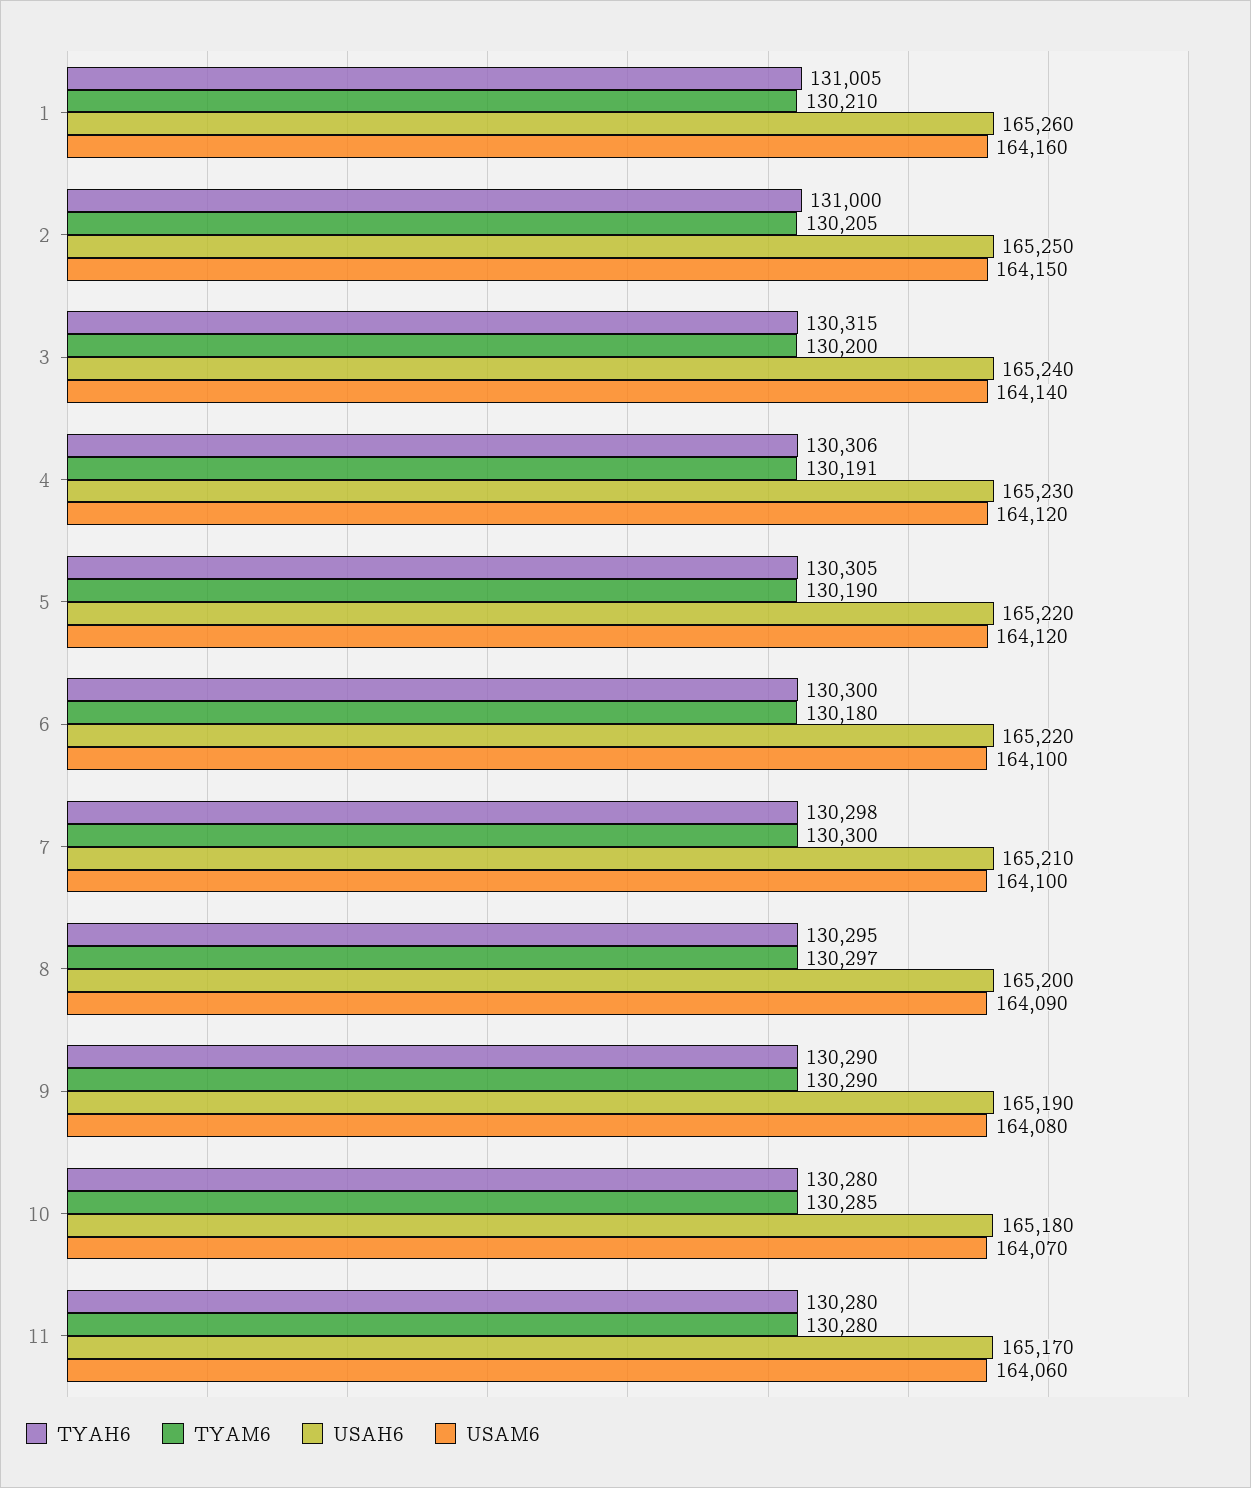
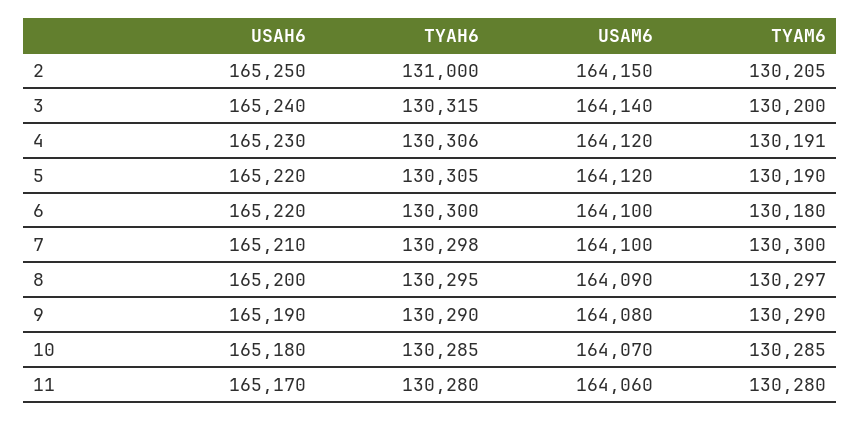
  {
    "TYAH6": {
-     "1": 131005,
      "2": 131000,
      "3": 130315,
      "4": 130306,
      "5": 130305,
      "6": 130300,
      "7": 130298,
      "8": 130295,
      "9": 130290,
-     "10": 130280,
+     "10": 130285,
      "11": 130280
    },
    "TYAM6": {
-     "1": 130210,
      "2": 130205,
      "3": 130200,
      "4": 130191,
      "5": 130190,
      "6": 130180,
      "7": 130300,
      "8": 130297,
      "9": 130290,
      "10": 130285,
      "11": 130280
    },
    "USAH6": {
-     "1": 165260,
      "2": 165250,
      "3": 165240,
      "4": 165230,
      "5": 165220,
      "6": 165220,
      "7": 165210,
      "8": 165200,
      "9": 165190,
      "10": 165180,
      "11": 165170
    },
    "USAM6": {
-     "1": 164160,
      "2": 164150,
      "3": 164140,
      "4": 164120,
      "5": 164120,
      "6": 164100,
      "7": 164100,
      "8": 164090,
      "9": 164080,
      "10": 164070,
      "11": 164060
    }
  }

